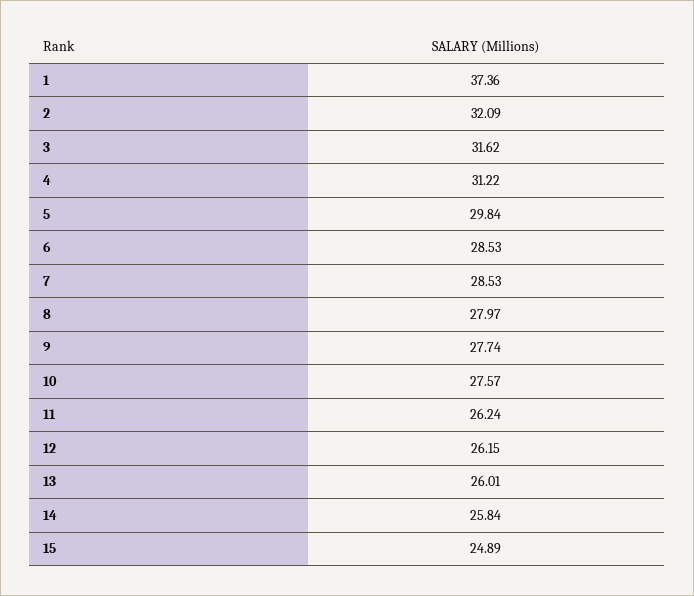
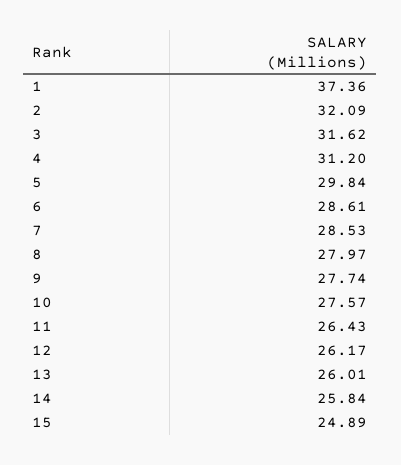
  {
    "1": 37.36,
    "2": 32.09,
    "3": 31.62,
-   "4": 31.22,
+   "4": 31.2,
    "5": 29.84,
-   "6": 28.53,
+   "6": 28.61,
    "7": 28.53,
    "8": 27.97,
    "9": 27.74,
    "10": 27.57,
-   "11": 26.24,
+   "11": 26.43,
-   "12": 26.15,
+   "12": 26.17,
    "13": 26.01,
    "14": 25.84,
    "15": 24.89
  }

